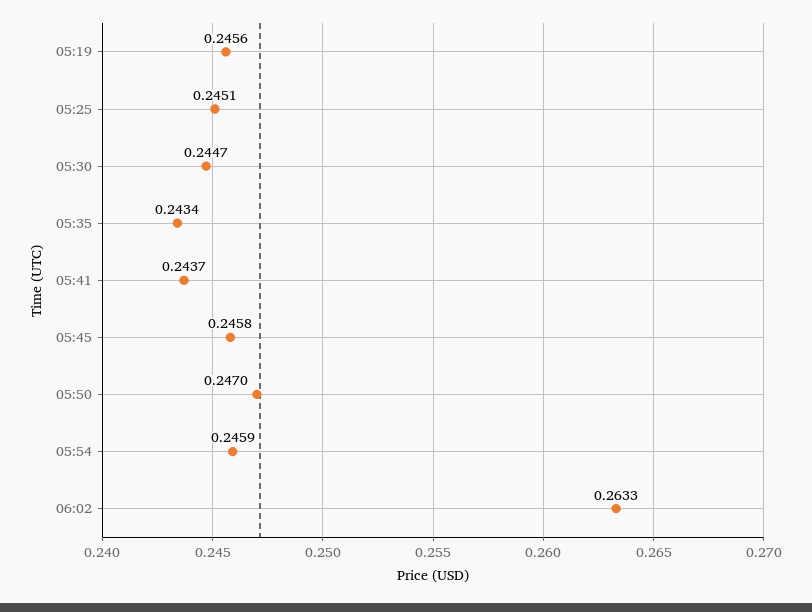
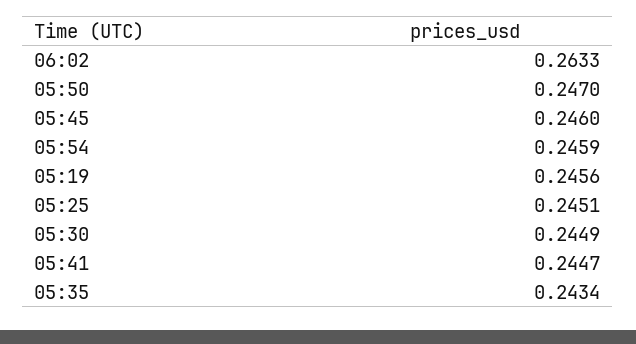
  {
    "05:19": 0.2456,
    "05:25": 0.2451,
-   "05:30": 0.2447,
+   "05:30": 0.2449,
    "05:35": 0.2434,
-   "05:41": 0.2437,
+   "05:41": 0.2447,
-   "05:45": 0.2458,
+   "05:45": 0.246,
    "05:50": 0.247,
    "05:54": 0.2459,
    "06:02": 0.2633
  }

